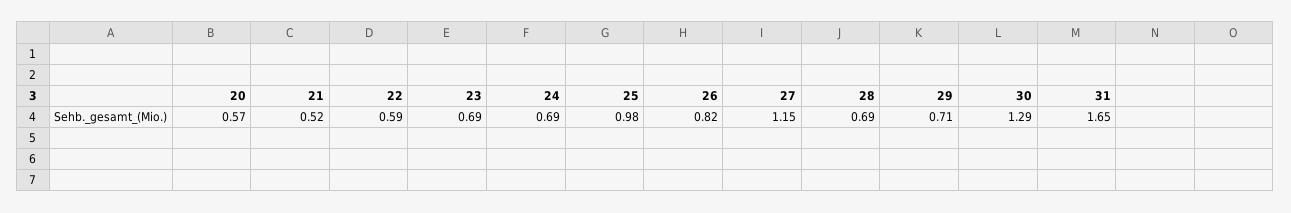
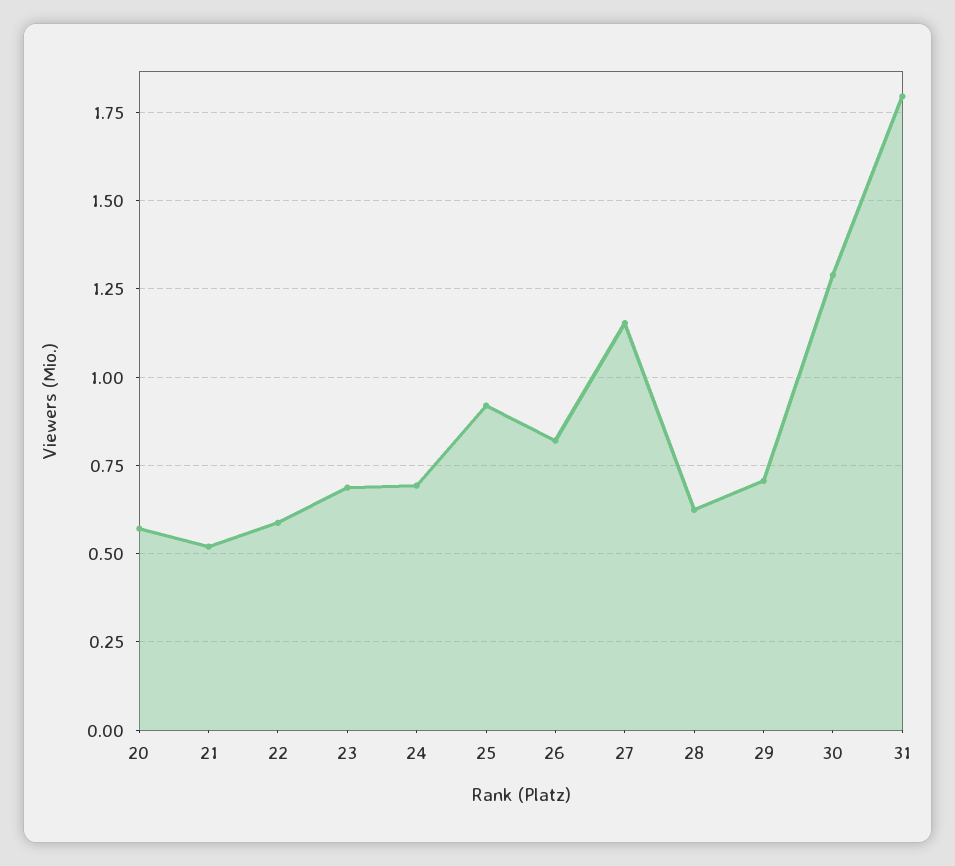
  {
    "20": 0.57,
    "21": 0.52,
    "22": 0.59,
    "23": 0.69,
    "24": 0.69,
-   "25": 0.98,
+   "25": 0.925,
    "26": 0.82,
    "27": 1.15,
-   "28": 0.69,
+   "28": 0.625,
    "29": 0.71,
    "30": 1.29,
-   "31": 1.65
+   "31": 1.8
  }

